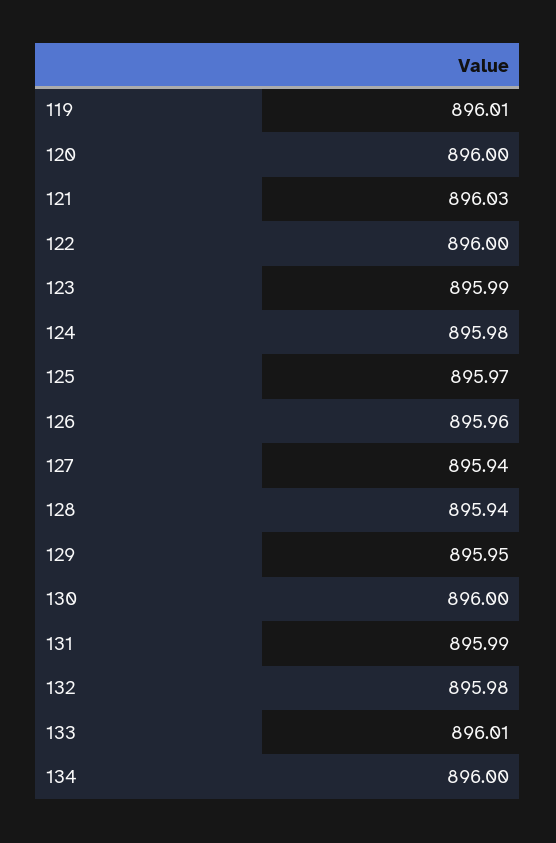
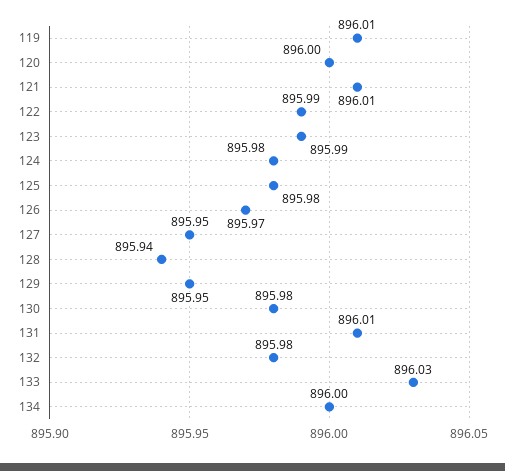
  {
    "119": 896.01,
    "120": 896,
-   "121": 896.03,
+   "121": 896.01,
-   "122": 896,
+   "122": 895.99,
    "123": 895.99,
    "124": 895.98,
-   "125": 895.97,
+   "125": 895.98,
-   "126": 895.96,
+   "126": 895.97,
-   "127": 895.94,
+   "127": 895.95,
    "128": 895.94,
    "129": 895.95,
-   "130": 896,
+   "130": 895.98,
-   "131": 895.99,
+   "131": 896.01,
    "132": 895.98,
-   "133": 896.01,
+   "133": 896.03,
    "134": 896
  }

